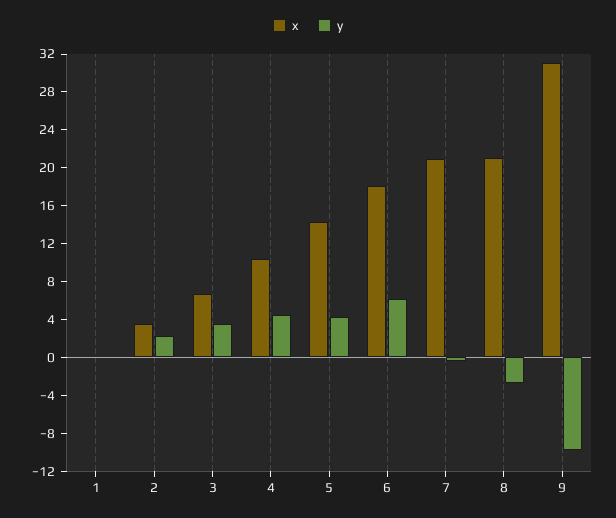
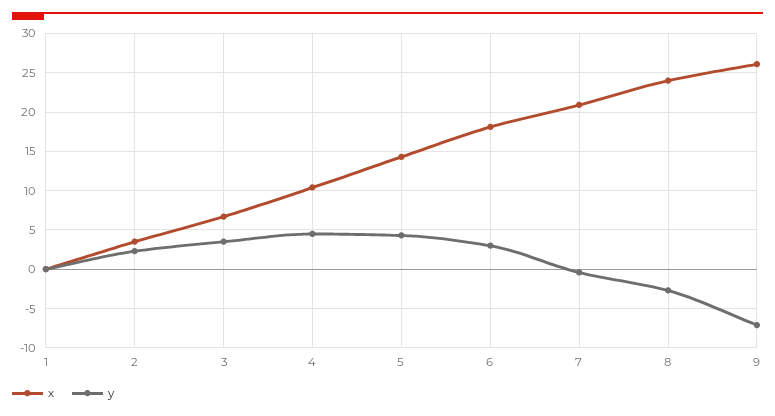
  {
    "x": {
      "1": 0,
      "2": 4,
      "3": 7,
      "4": 10,
      "5": 14,
      "6": 18,
      "7": 21,
-     "8": 21,
+     "8": 24,
-     "9": 31
+     "9": 26
    },
    "y": {
      "1": 0,
      "2": 2,
      "3": 4,
      "4": 5,
      "5": 4,
-     "6": 6,
+     "6": 3,
      "7": 0,
      "8": -3,
-     "9": -10
+     "9": -7
    }
  }

